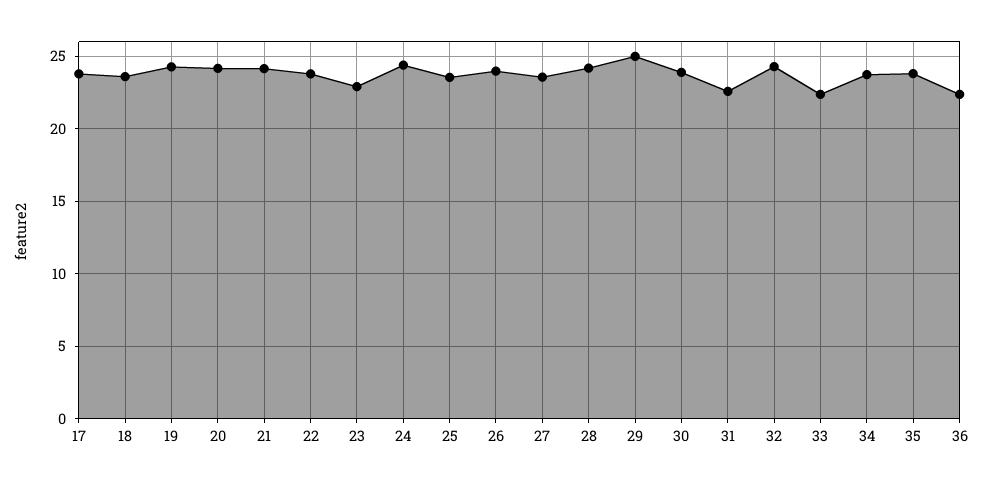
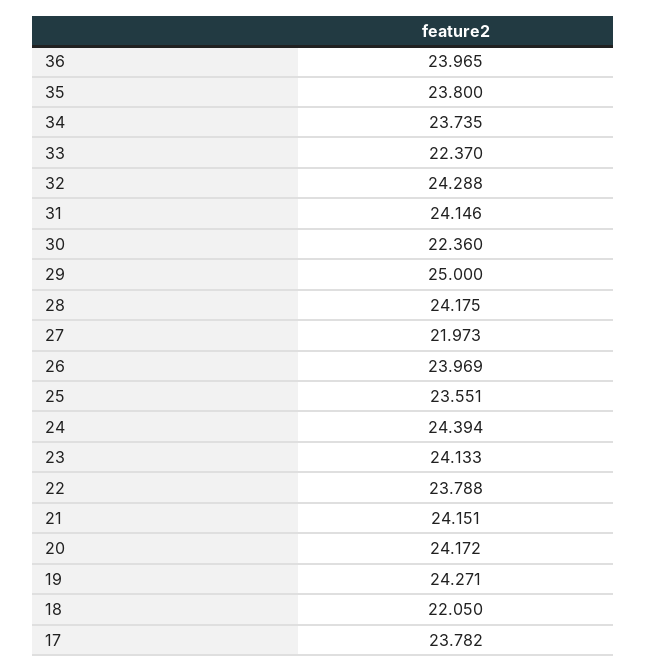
  {
    "17": 23.782,
-   "18": 23.5,
+   "18": 22.05,
    "19": 24.271,
    "20": 24.172,
    "21": 24.151,
    "22": 23.788,
-   "23": 23,
+   "23": 24.133,
    "24": 24.394,
    "25": 23.551,
    "26": 23.969,
-   "27": 23.5,
+   "27": 21.973,
    "28": 24.175,
    "29": 25,
-   "30": 24,
+   "30": 22.36,
-   "31": 22.5,
+   "31": 24.146,
    "32": 24.288,
    "33": 22.37,
    "34": 23.735,
    "35": 23.8,
-   "36": 22.5
+   "36": 23.965
  }

